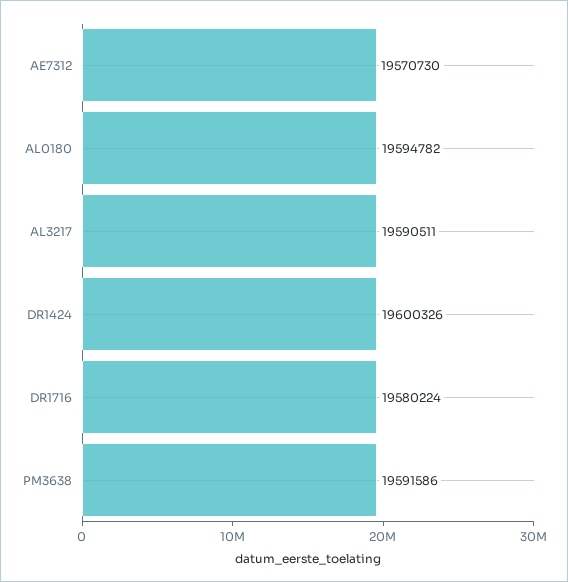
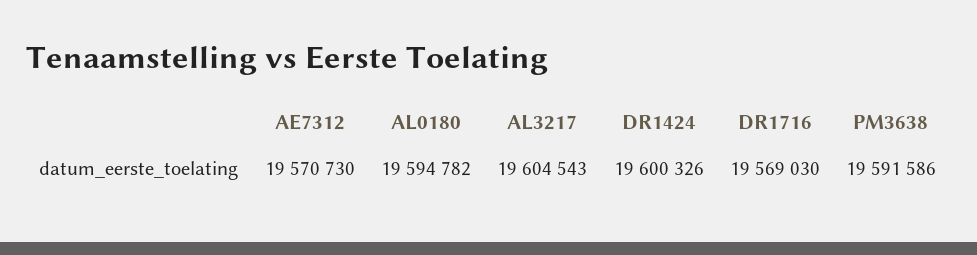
  {
    "AE7312": 19570730,
    "AL0180": 19594782,
-   "AL3217": 19590511,
+   "AL3217": 19604543,
    "DR1424": 19600326,
-   "DR1716": 19580224,
+   "DR1716": 19569030,
    "PM3638": 19591586
  }

